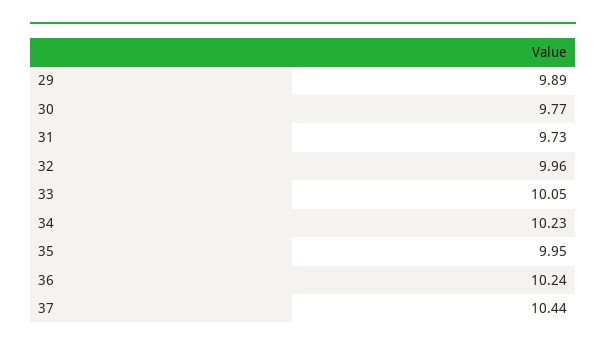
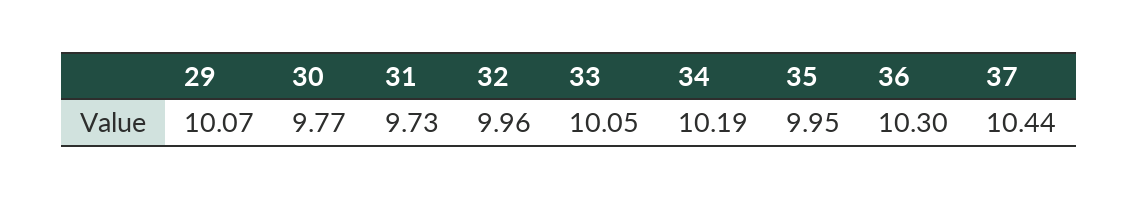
  {
-   "29": 9.89,
+   "29": 10.07,
    "30": 9.77,
    "31": 9.73,
    "32": 9.96,
    "33": 10.05,
-   "34": 10.23,
+   "34": 10.19,
    "35": 9.95,
-   "36": 10.24,
+   "36": 10.3,
    "37": 10.44
  }

